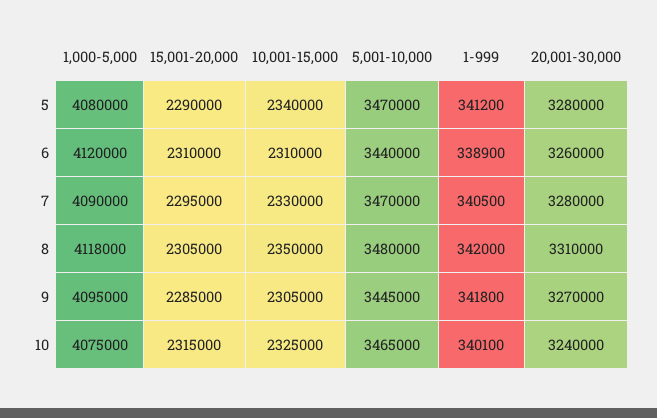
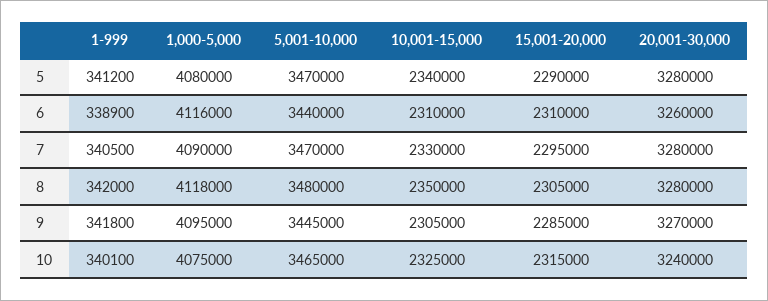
  {
    "1,000-5,000": {
      "5": 4080000,
-     "6": 4120000,
+     "6": 4116000,
      "7": 4090000,
      "8": 4118000,
      "9": 4095000,
      "10": 4075000
    },
    "15,001-20,000": {
      "5": 2290000,
      "6": 2310000,
      "7": 2295000,
      "8": 2305000,
      "9": 2285000,
      "10": 2315000
    },
    "10,001-15,000": {
      "5": 2340000,
      "6": 2310000,
      "7": 2330000,
      "8": 2350000,
      "9": 2305000,
      "10": 2325000
    },
    "5,001-10,000": {
      "5": 3470000,
      "6": 3440000,
      "7": 3470000,
      "8": 3480000,
      "9": 3445000,
      "10": 3465000
    },
    "1-999": {
      "5": 341200,
      "6": 338900,
      "7": 340500,
      "8": 342000,
      "9": 341800,
      "10": 340100
    },
    "20,001-30,000": {
      "5": 3280000,
      "6": 3260000,
      "7": 3280000,
-     "8": 3310000,
+     "8": 3280000,
      "9": 3270000,
      "10": 3240000
    }
  }

